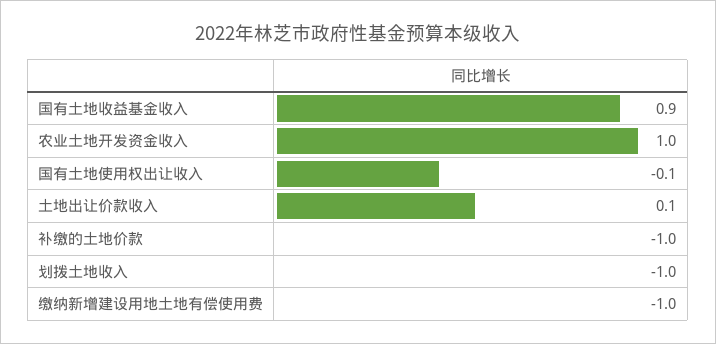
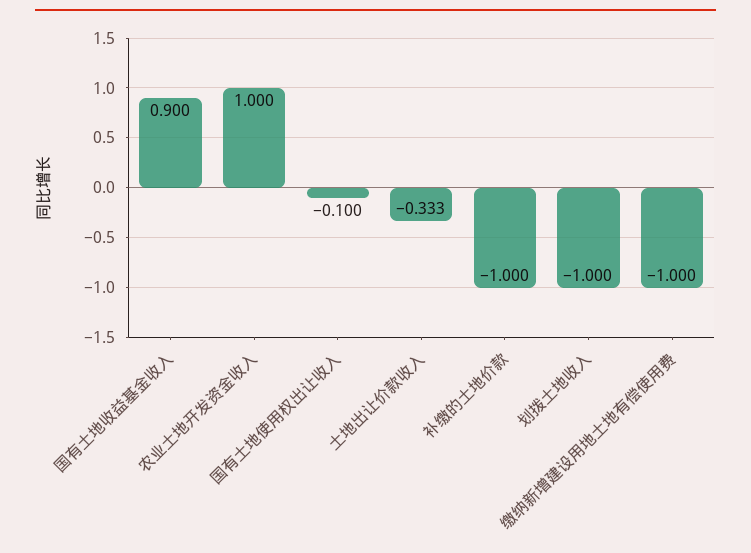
  {
    "国有土地收益基金收入": 0.9,
    "农业土地开发资金收入": 1,
    "国有土地使用权出让收入": -0.1,
-   "土地出让价款收入": 0.1,
+   "土地出让价款收入": -0.333,
    "补缴的土地价款": -1,
    "划拨土地收入": -1,
    "缴纳新增建设用地土地有偿使用费": -1
  }

